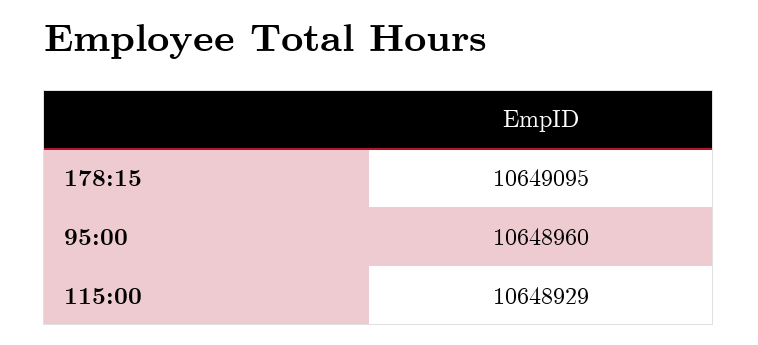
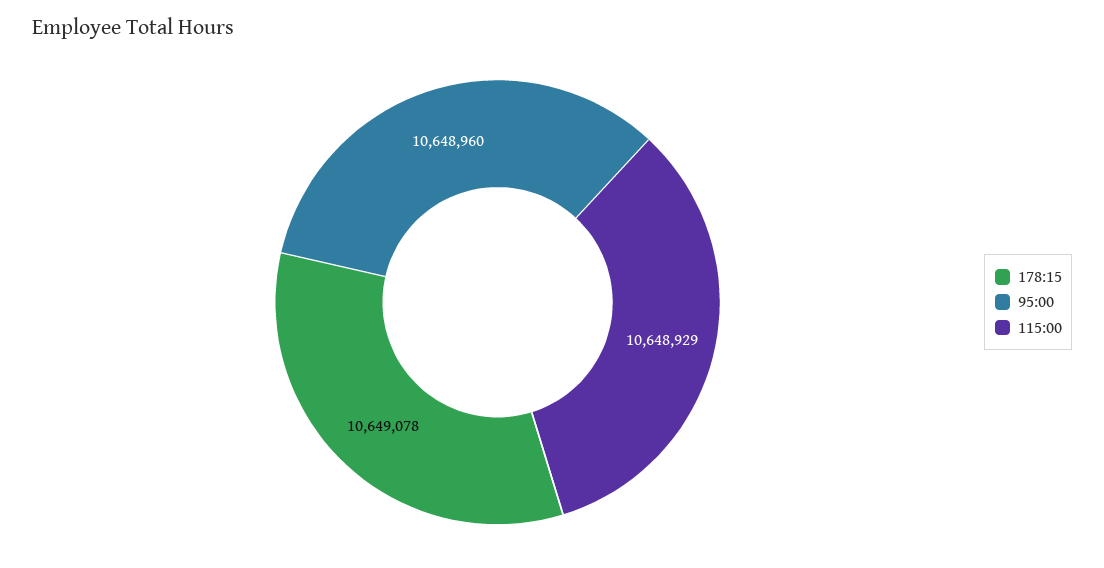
  {
-   "178:15": 10649095,
+   "178:15": 10649078,
    "95:00": 10648960,
    "115:00": 10648929
  }

